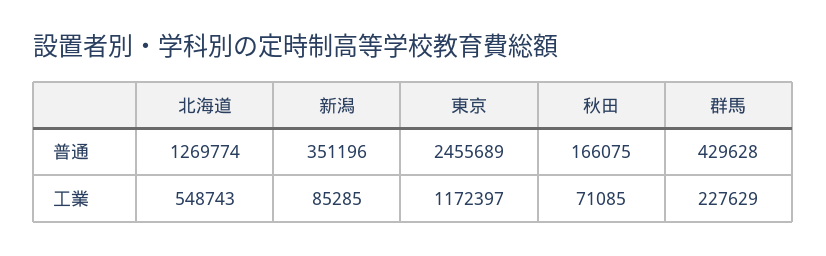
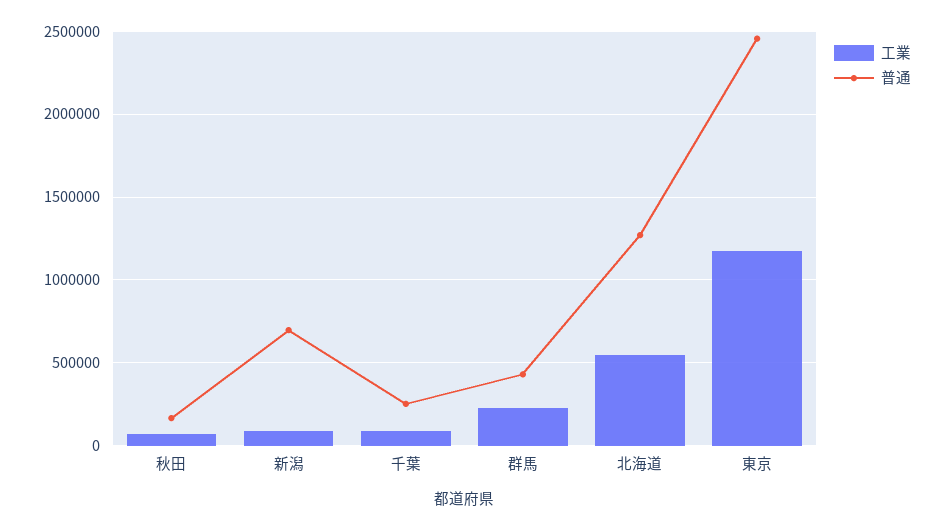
  {
    "普通": {
      "北海道": 1269774,
-     "新潟": 351196,
+     "新潟": 700000,
      "東京": 2455689,
      "秋田": 166075,
-     "群馬": 429628
+     "群馬": 429628,
+     "千葉": 250000
    },
    "工業": {
      "北海道": 548743,
      "新潟": 85285,
      "東京": 1172397,
      "秋田": 71085,
-     "群馬": 227629
+     "群馬": 227629,
+     "千葉": 100000
    }
  }

